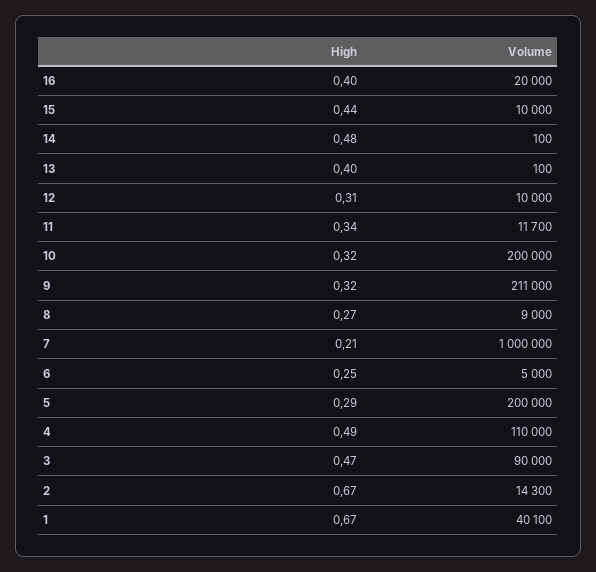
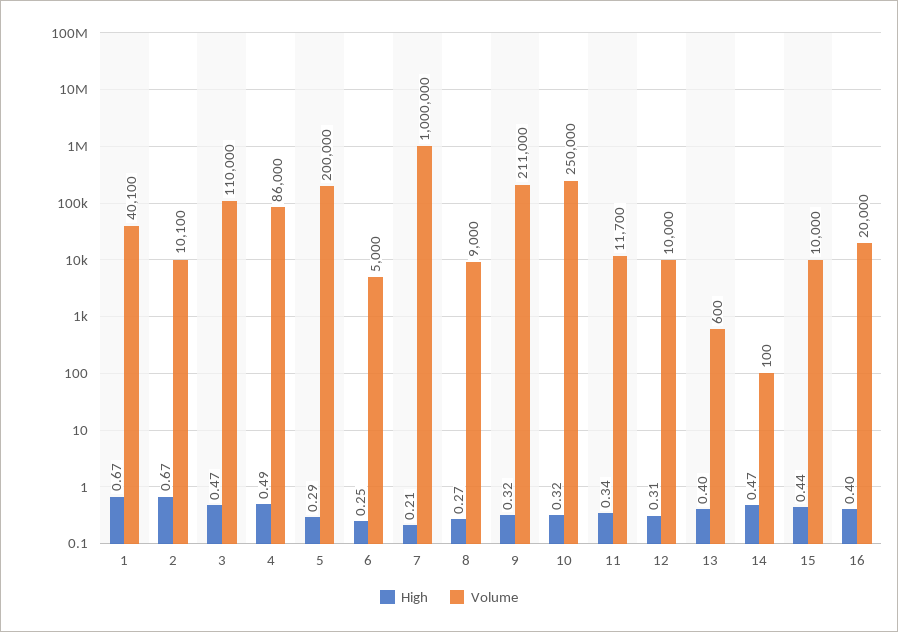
  {
    "High": {
      "16": 0.4,
      "15": 0.44,
-     "14": 0.48,
+     "14": 0.47,
      "13": 0.4,
      "12": 0.31,
      "11": 0.34,
      "10": 0.32,
      "9": 0.32,
      "8": 0.27,
      "7": 0.21,
      "6": 0.25,
      "5": 0.29,
      "4": 0.49,
      "3": 0.47,
      "2": 0.67,
      "1": 0.67
    },
    "Volume": {
      "16": 20000,
      "15": 10000,
      "14": 100,
-     "13": 100,
+     "13": 600,
      "12": 10000,
      "11": 11700,
-     "10": 200000,
+     "10": 250000,
      "9": 211000,
      "8": 9000,
      "7": 1000000,
      "6": 5000,
      "5": 200000,
-     "4": 110000,
+     "4": 86000,
-     "3": 90000,
+     "3": 110000,
-     "2": 14300,
+     "2": 10100,
      "1": 40100
    }
  }

